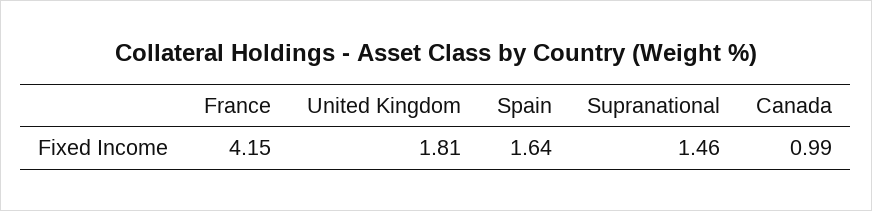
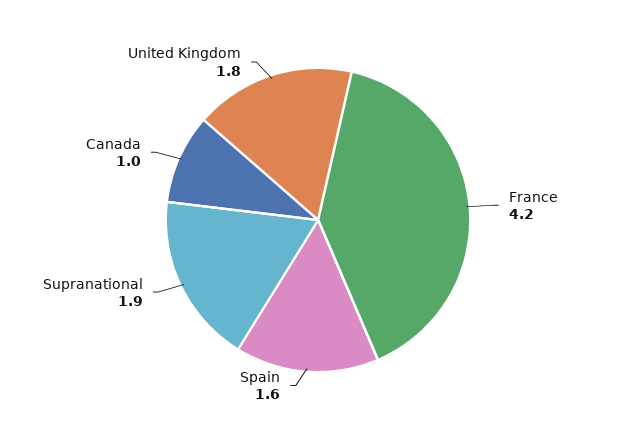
  {
    "France": 4.15,
    "United Kingdom": 1.81,
    "Spain": 1.64,
-   "Supranational": 1.46,
+   "Supranational": 1.9,
    "Canada": 0.99
  }

